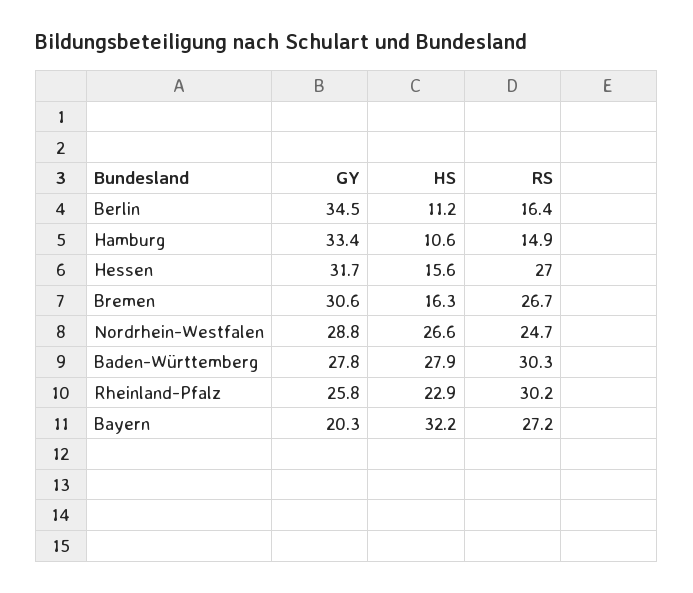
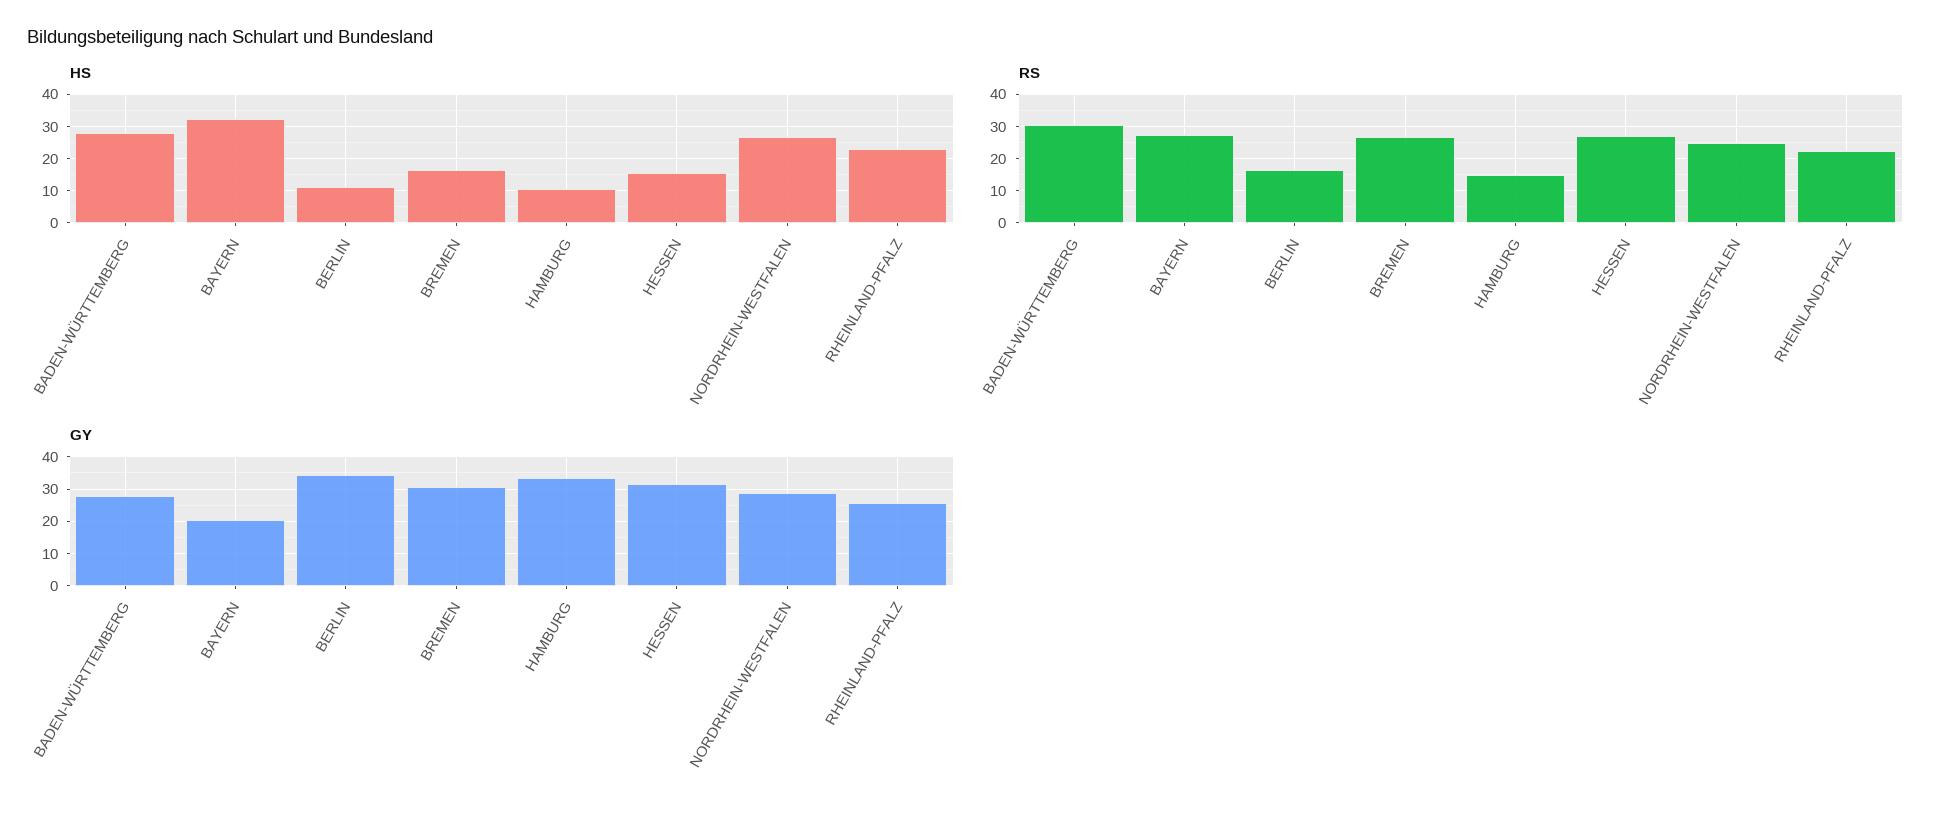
  {
    "GY": {
      "Berlin": 34.5,
      "Hamburg": 33.4,
      "Hessen": 31.7,
      "Bremen": 30.6,
      "Nordrhein-Westfalen": 28.8,
      "Baden-Württemberg": 27.8,
      "Rheinland-Pfalz": 25.8,
      "Bayern": 20.3
    },
    "HS": {
      "Berlin": 11.2,
      "Hamburg": 10.6,
      "Hessen": 15.6,
      "Bremen": 16.3,
      "Nordrhein-Westfalen": 26.6,
      "Baden-Württemberg": 27.9,
      "Rheinland-Pfalz": 22.9,
      "Bayern": 32.2
    },
    "RS": {
      "Berlin": 16.4,
      "Hamburg": 14.9,
      "Hessen": 27,
      "Bremen": 26.7,
      "Nordrhein-Westfalen": 24.7,
      "Baden-Württemberg": 30.3,
-     "Rheinland-Pfalz": 30.2,
+     "Rheinland-Pfalz": 22,
      "Bayern": 27.2
    }
  }

